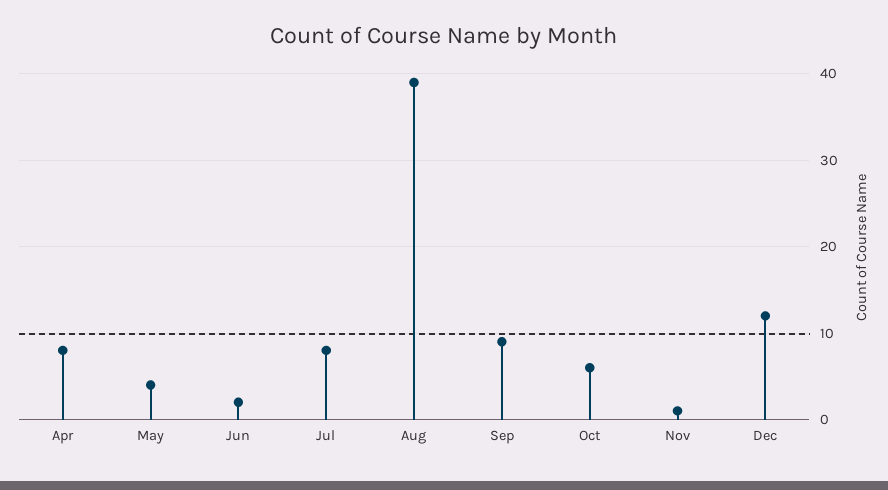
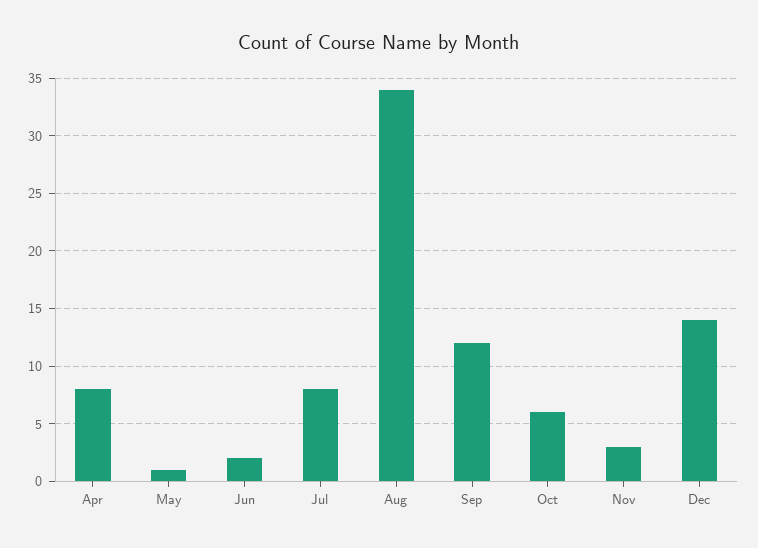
  {
    "Apr": 8,
-   "May": 4,
+   "May": 1,
    "Jun": 2,
    "Jul": 8,
-   "Aug": 39,
+   "Aug": 34,
-   "Sep": 9,
+   "Sep": 12,
    "Oct": 6,
-   "Nov": 1,
+   "Nov": 3,
-   "Dec": 12
+   "Dec": 14
  }

